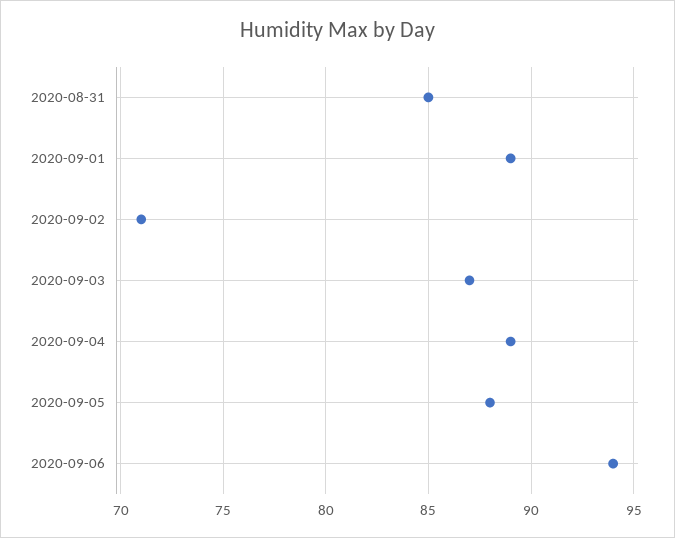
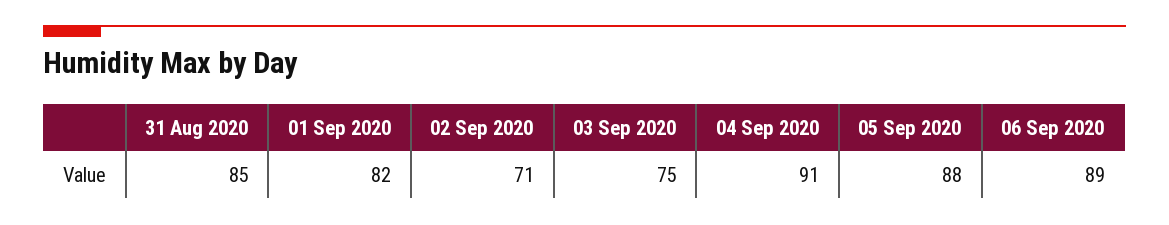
  {
    "2020-08-31": 85,
-   "2020-09-01": 89,
+   "2020-09-01": 82,
    "2020-09-02": 71,
-   "2020-09-03": 87,
+   "2020-09-03": 75,
-   "2020-09-04": 89,
+   "2020-09-04": 91,
    "2020-09-05": 88,
-   "2020-09-06": 94
+   "2020-09-06": 89
  }

